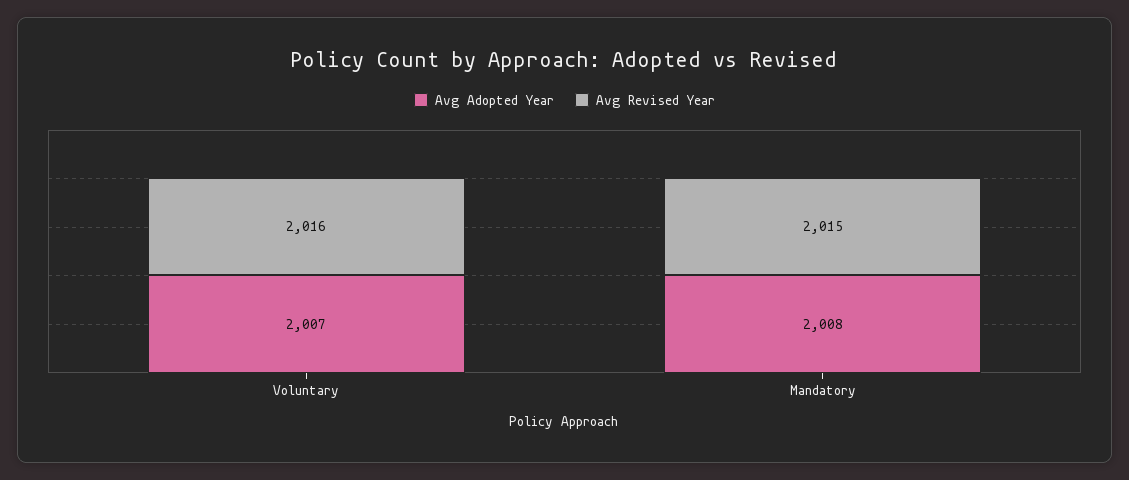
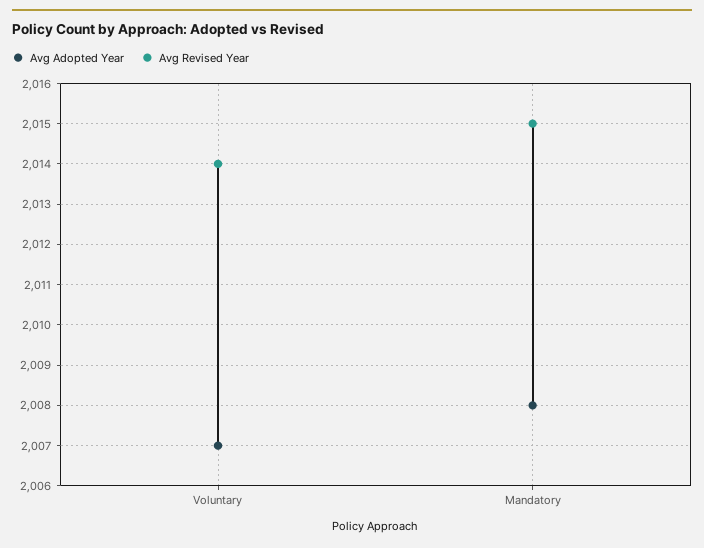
  {
    "Avg Adopted Year": {
      "Voluntary": 2007,
      "Mandatory": 2008
    },
    "Avg Revised Year": {
-     "Voluntary": 2016,
+     "Voluntary": 2014,
      "Mandatory": 2015
    }
  }

